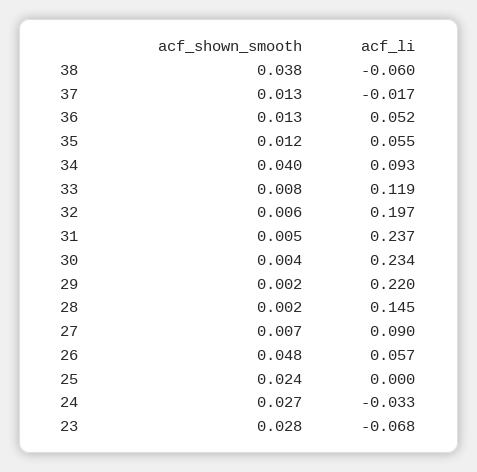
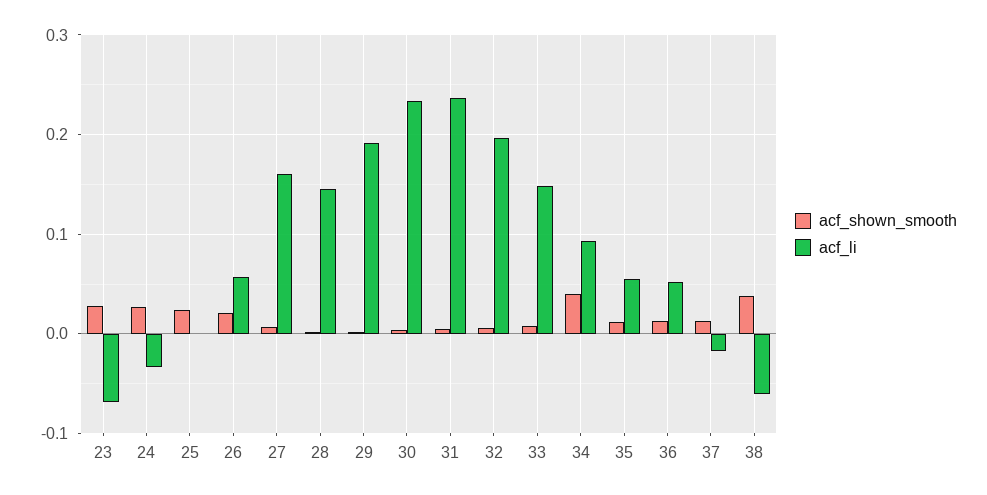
  {
    "acf_shown_smooth": {
      "38": 0.038,
      "37": 0.013,
      "36": 0.013,
      "35": 0.012,
      "34": 0.04,
      "33": 0.008,
      "32": 0.006,
      "31": 0.005,
      "30": 0.004,
      "29": 0.002,
      "28": 0.002,
      "27": 0.007,
-     "26": 0.048,
+     "26": 0.02,
      "25": 0.024,
      "24": 0.027,
      "23": 0.028
    },
    "acf_li": {
      "38": -0.06,
      "37": -0.017,
      "36": 0.052,
      "35": 0.055,
      "34": 0.093,
-     "33": 0.119,
+     "33": 0.15,
      "32": 0.197,
      "31": 0.237,
      "30": 0.234,
-     "29": 0.22,
+     "29": 0.19,
      "28": 0.145,
-     "27": 0.09,
+     "27": 0.16,
      "26": 0.057,
      "25": 0,
      "24": -0.033,
      "23": -0.068
    }
  }

